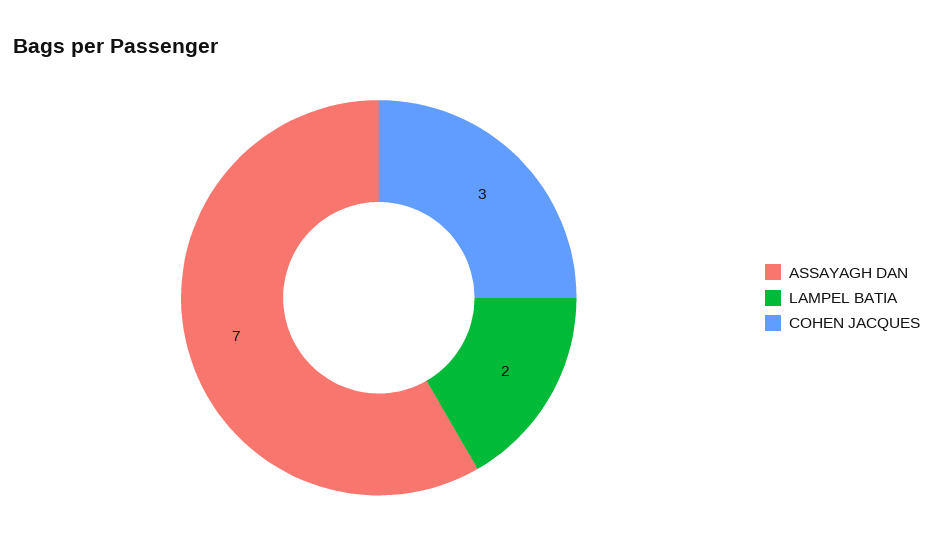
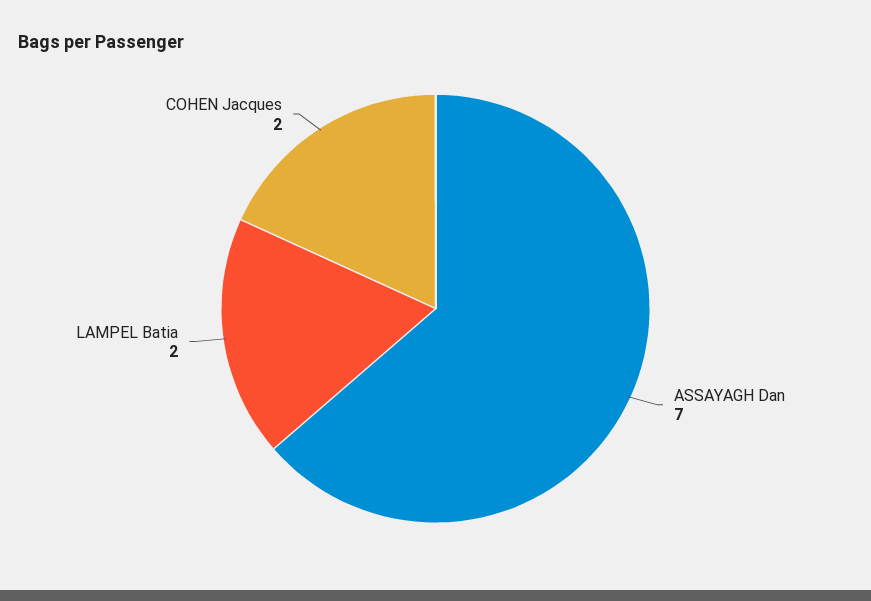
  {
    "ASSAYAGH DAN": 7,
    "LAMPEL BATIA": 2,
-   "COHEN JACQUES": 3
+   "COHEN JACQUES": 2
  }

